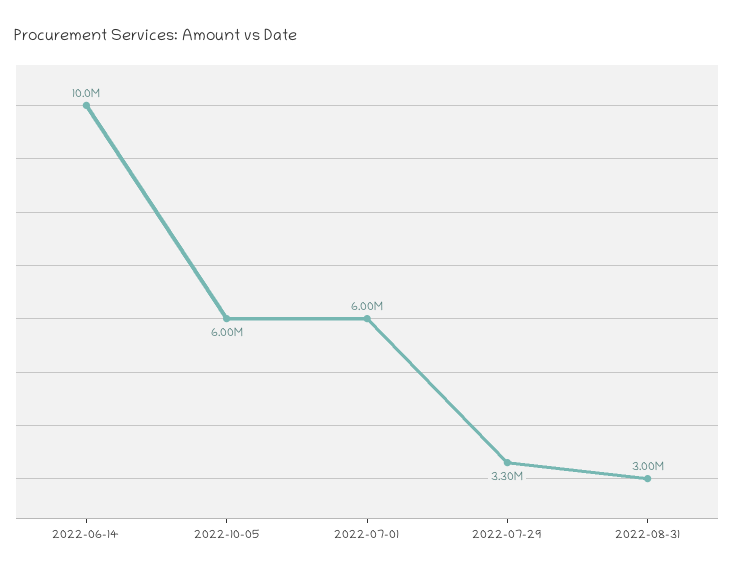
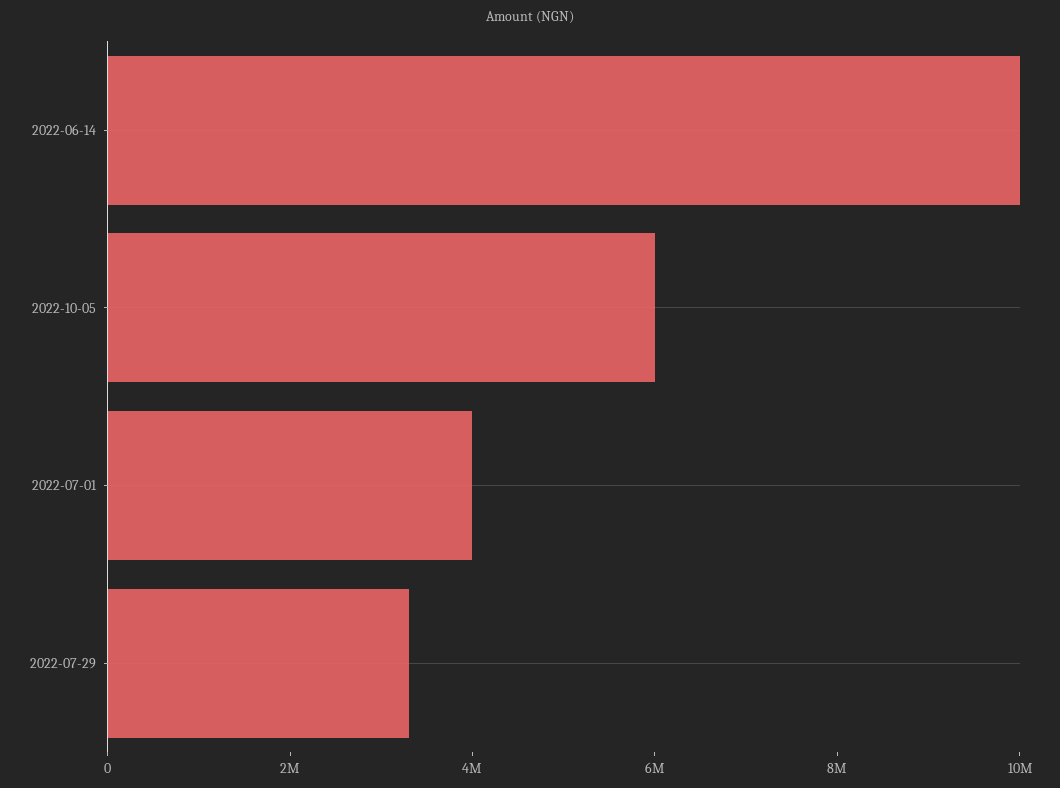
  {
    "2022-06-14": 10000000,
    "2022-10-05": 6000000,
-   "2022-07-01": 6000000,
+   "2022-07-01": 4000000,
-   "2022-07-29": 3300000,
+   "2022-07-29": 3300000
-   "2022-08-31": 3000000
  }

